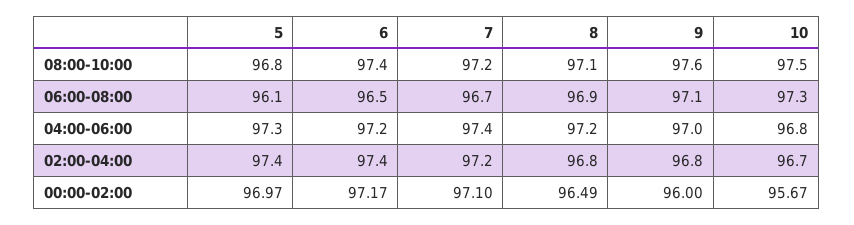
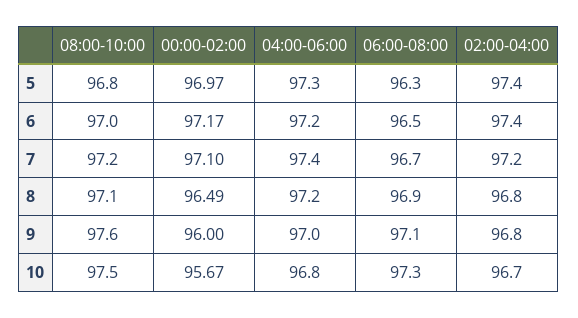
  {
    "5": {
      "08:00-10:00": 96.8,
-     "06:00-08:00": 96.1,
+     "06:00-08:00": 96.3,
      "04:00-06:00": 97.3,
      "02:00-04:00": 97.4,
      "00:00-02:00": 96.97
    },
    "6": {
-     "08:00-10:00": 97.4,
+     "08:00-10:00": 97,
      "06:00-08:00": 96.5,
      "04:00-06:00": 97.2,
      "02:00-04:00": 97.4,
      "00:00-02:00": 97.17
    },
    "7": {
      "08:00-10:00": 97.2,
      "06:00-08:00": 96.7,
      "04:00-06:00": 97.4,
      "02:00-04:00": 97.2,
      "00:00-02:00": 97.1
    },
    "8": {
      "08:00-10:00": 97.1,
      "06:00-08:00": 96.9,
      "04:00-06:00": 97.2,
      "02:00-04:00": 96.8,
      "00:00-02:00": 96.49
    },
    "9": {
      "08:00-10:00": 97.6,
      "06:00-08:00": 97.1,
      "04:00-06:00": 97,
      "02:00-04:00": 96.8,
      "00:00-02:00": 96
    },
    "10": {
      "08:00-10:00": 97.5,
      "06:00-08:00": 97.3,
      "04:00-06:00": 96.8,
      "02:00-04:00": 96.7,
      "00:00-02:00": 95.67
    }
  }

